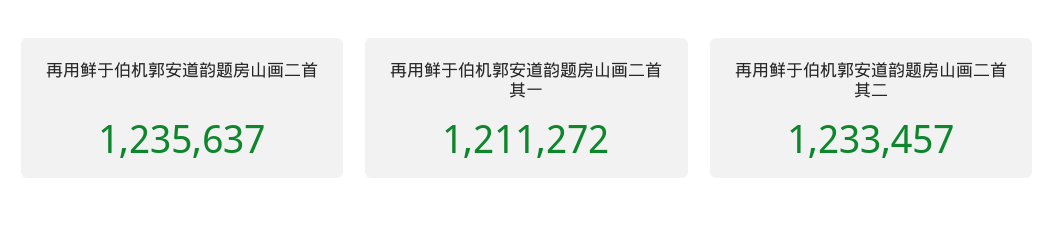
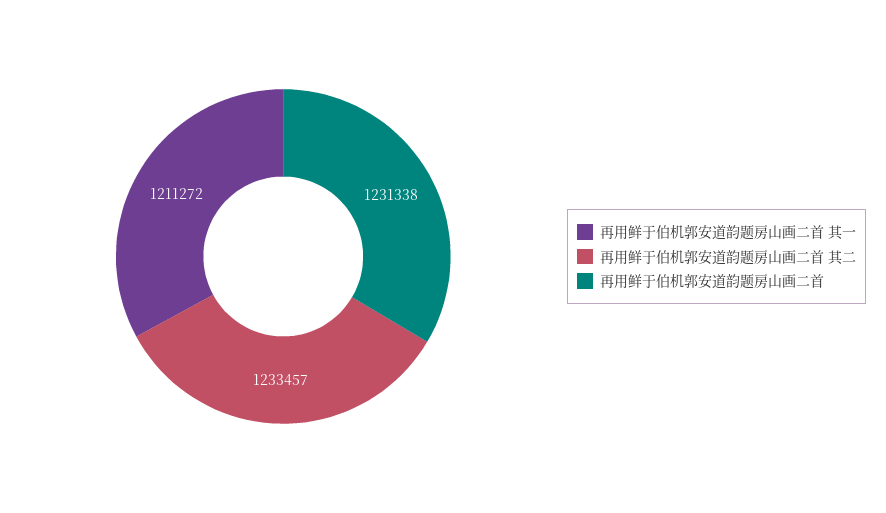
  {
-   "再用鲜于伯机郭安道韵题房山画二首": 1235637,
+   "再用鲜于伯机郭安道韵题房山画二首": 1231338,
    "再用鲜于伯机郭安道韵题房山画二首 其一": 1211272,
    "再用鲜于伯机郭安道韵题房山画二首 其二": 1233457
  }

